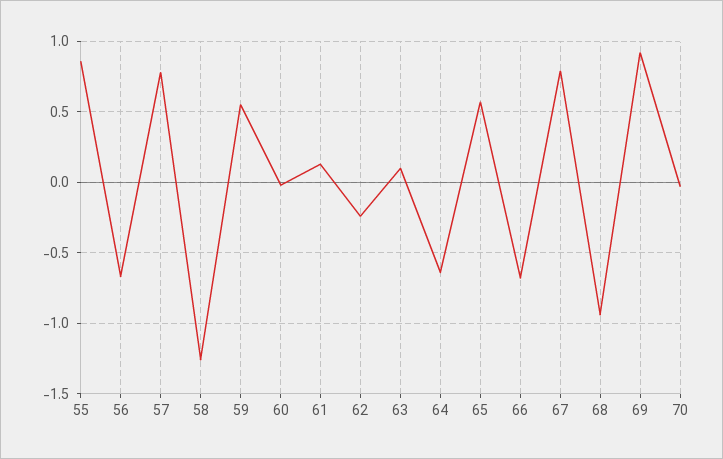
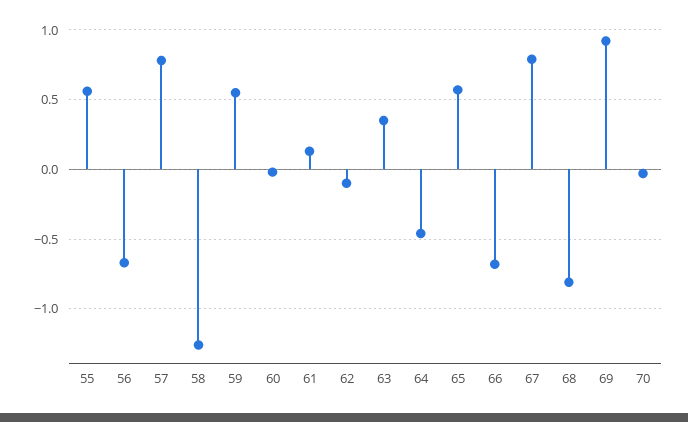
  {
-   "55": 0.85,
+   "55": 0.55,
    "56": -0.65,
    "57": 0.8,
    "58": -1.25,
    "59": 0.55,
    "60": 0,
    "61": 0.15,
-   "62": -0.25,
+   "62": -0.1,
-   "63": 0.1,
+   "63": 0.35,
-   "64": -0.65,
+   "64": -0.45,
    "65": 0.55,
    "66": -0.7,
    "67": 0.8,
-   "68": -0.95,
+   "68": -0.8,
    "69": 0.9,
    "70": -0.05
  }

